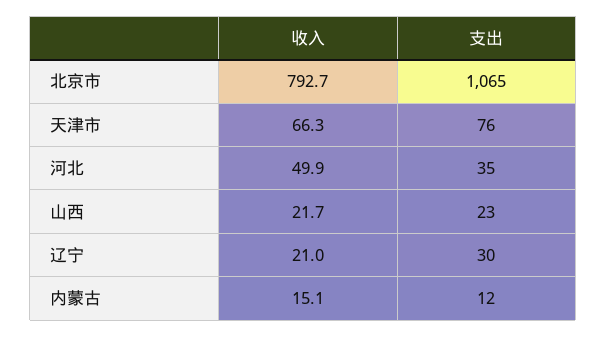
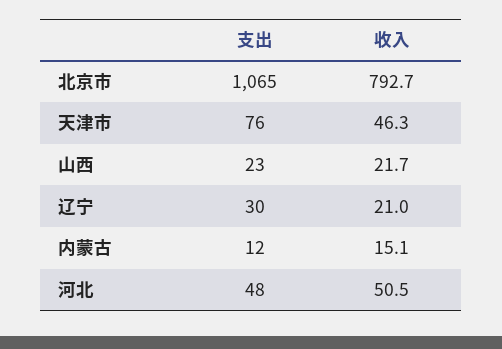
  {
    "收入": {
      "北京市": 792.7,
-     "天津市": 66.3,
+     "天津市": 46.3,
-     "河北": 49.9,
+     "河北": 50.5,
      "山西": 21.7,
      "辽宁": 21,
      "内蒙古": 15.1
    },
    "支出": {
      "北京市": 1065,
      "天津市": 76,
-     "河北": 35,
+     "河北": 48,
      "山西": 23,
      "辽宁": 30,
      "内蒙古": 12
    }
  }

